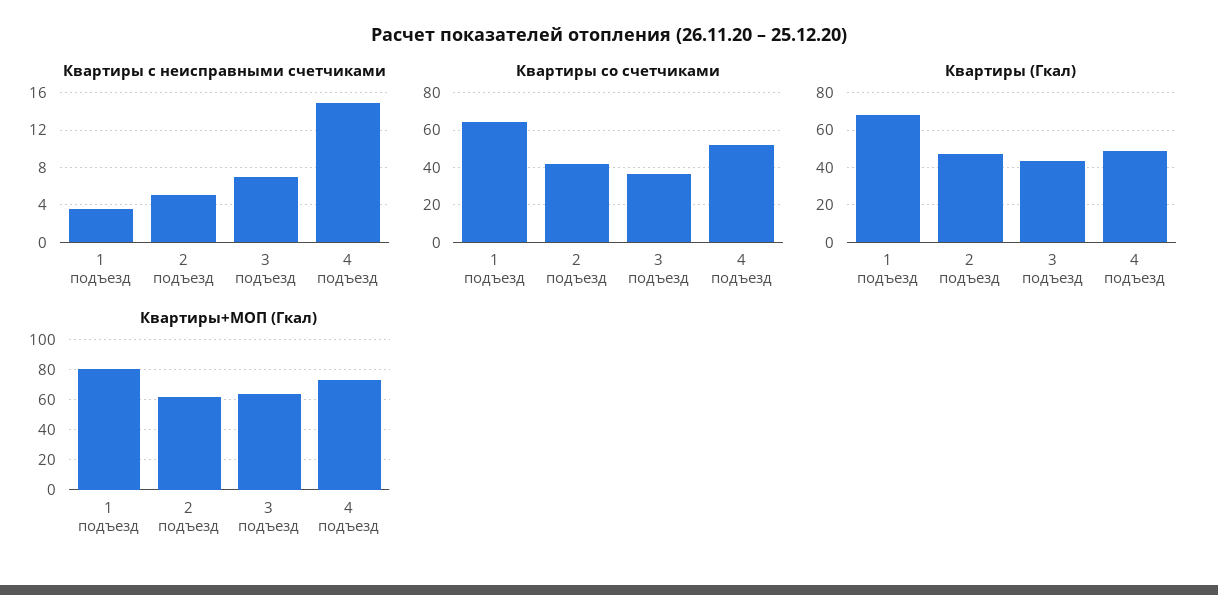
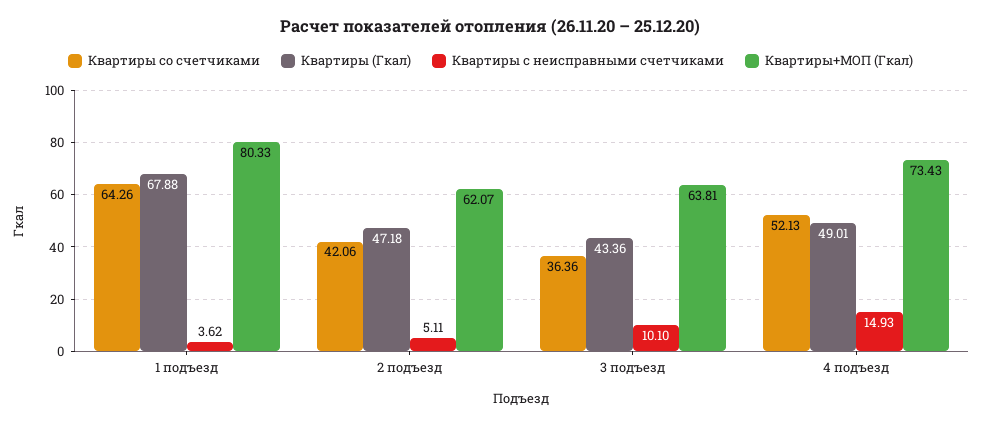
  {
    "Квартиры с неисправными счетчиками": {
      "1 подъезд": 3.62,
      "2 подъезд": 5.11,
-     "3 подъезд": 7,
+     "3 подъезд": 10.1,
      "4 подъезд": 14.93
    },
    "Квартиры со счетчиками": {
      "1 подъезд": 64.26,
      "2 подъезд": 42.06,
      "3 подъезд": 36.36,
      "4 подъезд": 52.13
    },
    "Квартиры (Гкал)": {
      "1 подъезд": 67.88,
      "2 подъезд": 47.18,
      "3 подъезд": 43.36,
      "4 подъезд": 49.01
    },
    "Квартиры+МОП (Гкал)": {
      "1 подъезд": 80.33,
      "2 подъезд": 62.07,
      "3 подъезд": 63.81,
      "4 подъезд": 73.43
    }
  }

